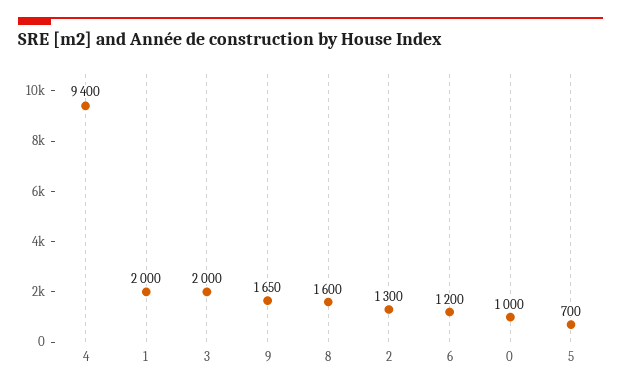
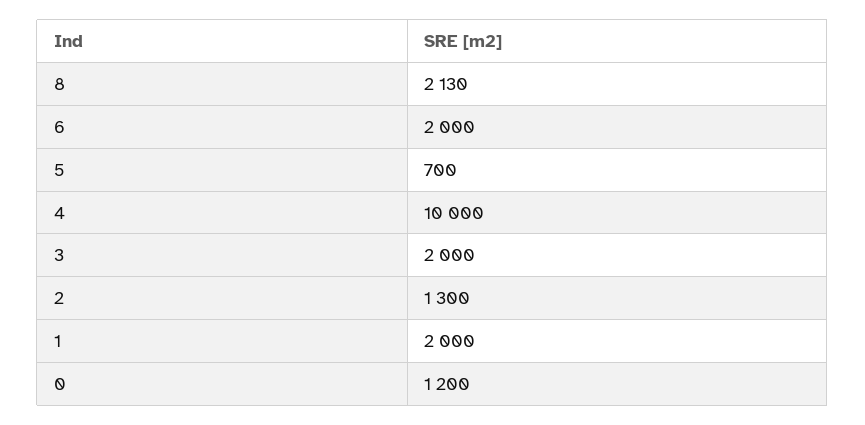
  {
-   "4": 9400,
+   "4": 10000,
    "1": 2000,
    "3": 2000,
-   "9": 1650,
-   "8": 1600,
+   "8": 2130,
    "2": 1300,
-   "6": 1200,
+   "6": 2000,
-   "0": 1000,
+   "0": 1200,
    "5": 700
  }

